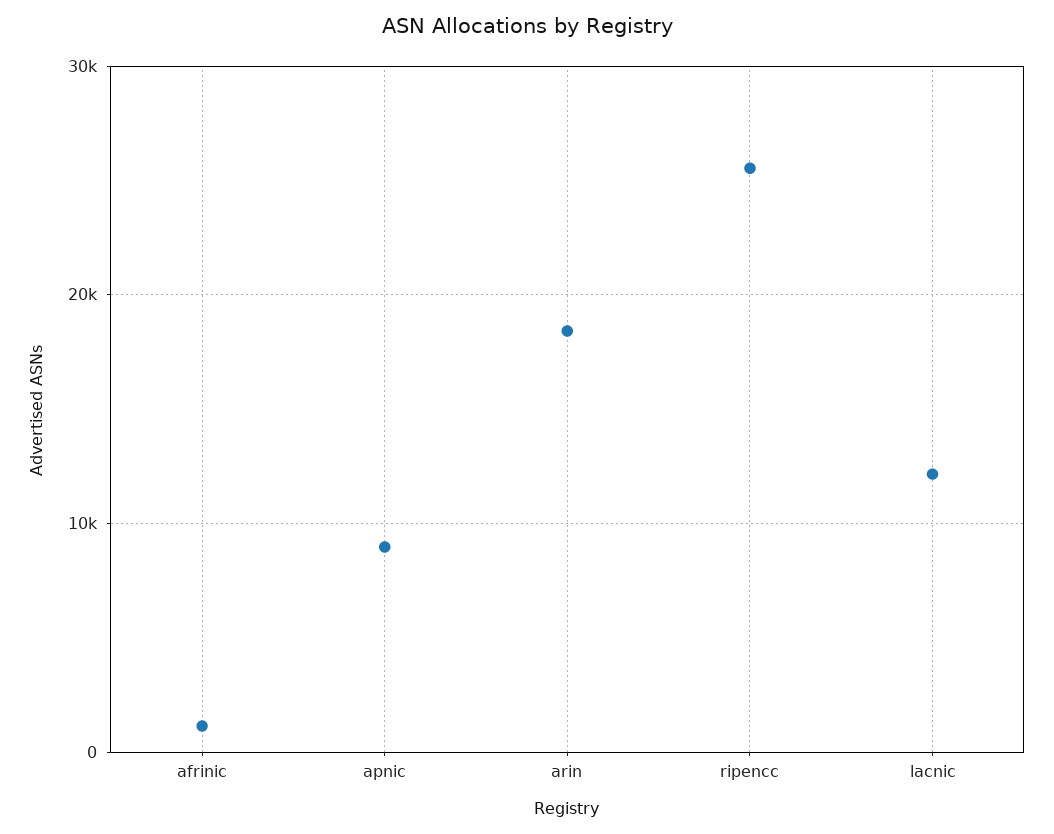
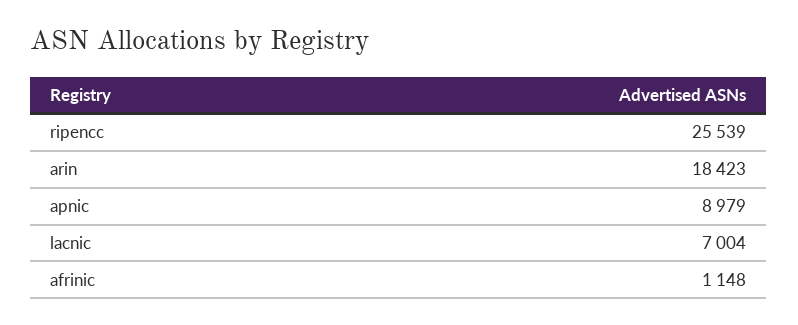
  {
    "afrinic": 1148,
    "apnic": 8979,
    "arin": 18423,
    "ripencc": 25539,
-   "lacnic": 12000
+   "lacnic": 7004
  }

